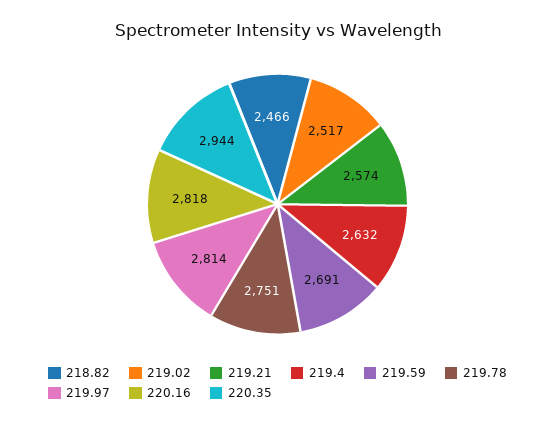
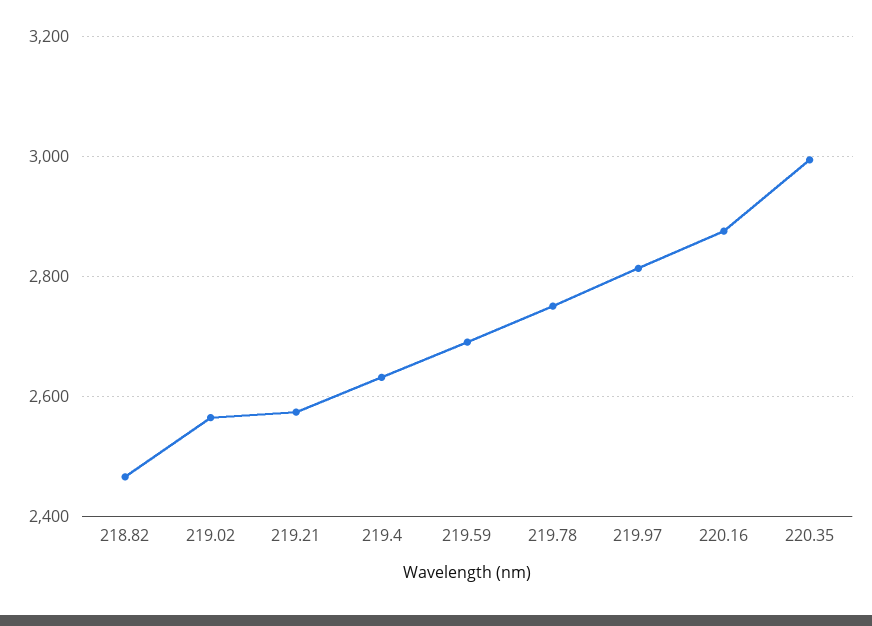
  {
    "218.82": 2466,
-   "219.02": 2517,
+   "219.02": 2560,
    "219.21": 2574,
    "219.4": 2632,
    "219.59": 2691,
    "219.78": 2751,
    "219.97": 2814,
-   "220.16": 2818,
+   "220.16": 2880,
-   "220.35": 2944
+   "220.35": 3000
  }

